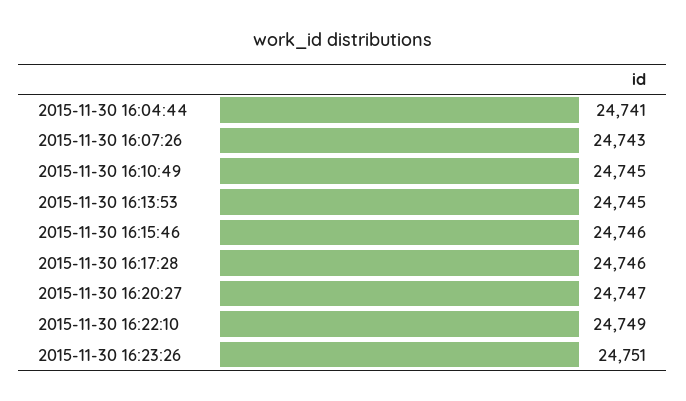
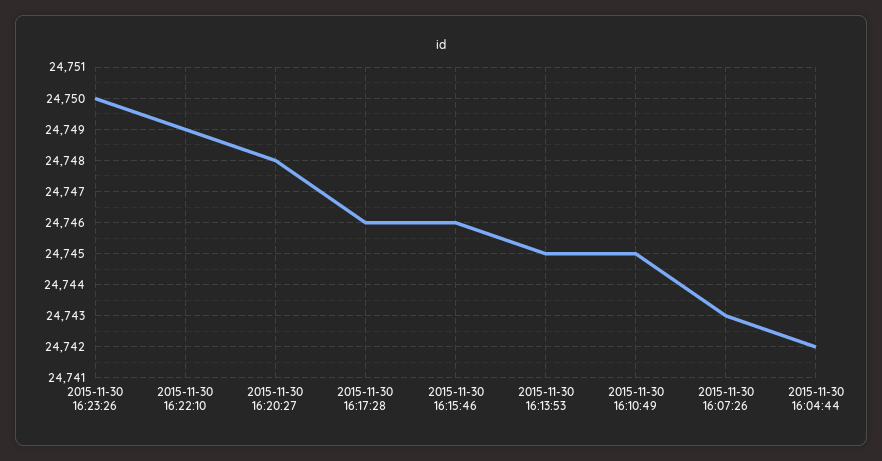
  {
-   "2015-11-30 16:04:44": 24741,
+   "2015-11-30 16:04:44": 24742,
    "2015-11-30 16:07:26": 24743,
    "2015-11-30 16:10:49": 24745,
    "2015-11-30 16:13:53": 24745,
    "2015-11-30 16:15:46": 24746,
    "2015-11-30 16:17:28": 24746,
-   "2015-11-30 16:20:27": 24747,
+   "2015-11-30 16:20:27": 24748,
    "2015-11-30 16:22:10": 24749,
-   "2015-11-30 16:23:26": 24751
+   "2015-11-30 16:23:26": 24750
  }

